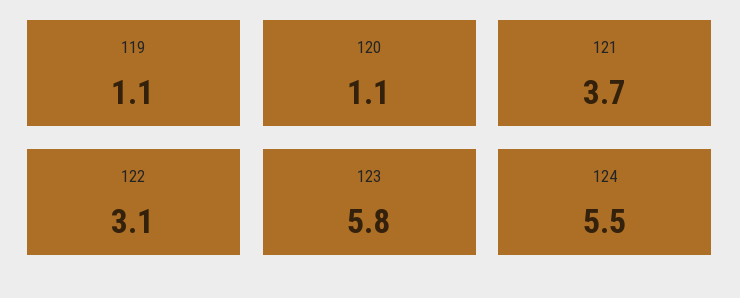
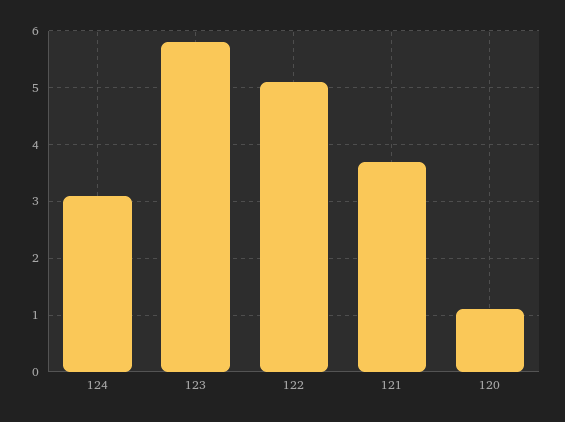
  {
-   "119": 1.1,
    "120": 1.1,
    "121": 3.7,
-   "122": 3.1,
+   "122": 5,
    "123": 5.8,
-   "124": 5.5
+   "124": 3
  }

